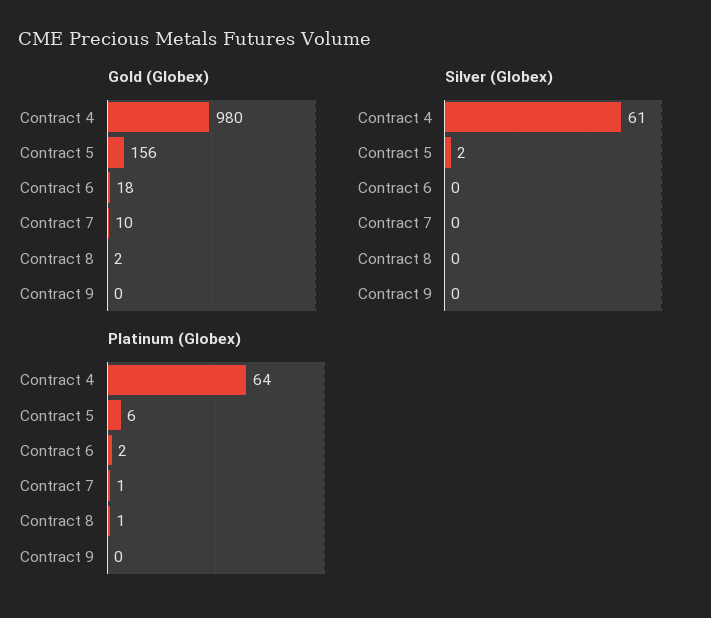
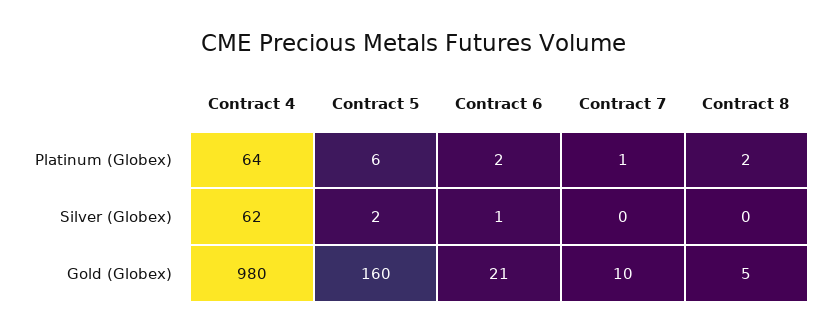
  {
    "Gold (Globex)": {
      "Contract 4": 980,
-     "Contract 5": 156,
+     "Contract 5": 160,
-     "Contract 6": 18,
+     "Contract 6": 21,
      "Contract 7": 10,
-     "Contract 8": 2,
+     "Contract 8": 5
-     "Contract 9": 0
    },
    "Silver (Globex)": {
-     "Contract 4": 61,
+     "Contract 4": 62,
      "Contract 5": 2,
-     "Contract 6": 0,
+     "Contract 6": 1,
      "Contract 7": 0,
-     "Contract 8": 0,
+     "Contract 8": 0
-     "Contract 9": 0
    },
    "Platinum (Globex)": {
      "Contract 4": 64,
      "Contract 5": 6,
      "Contract 6": 2,
      "Contract 7": 1,
-     "Contract 8": 1,
+     "Contract 8": 2
-     "Contract 9": 0
    }
  }

